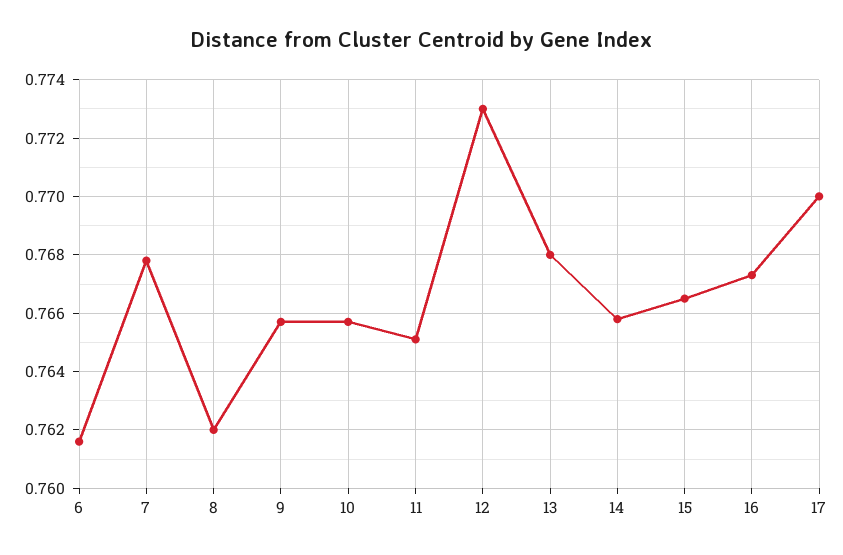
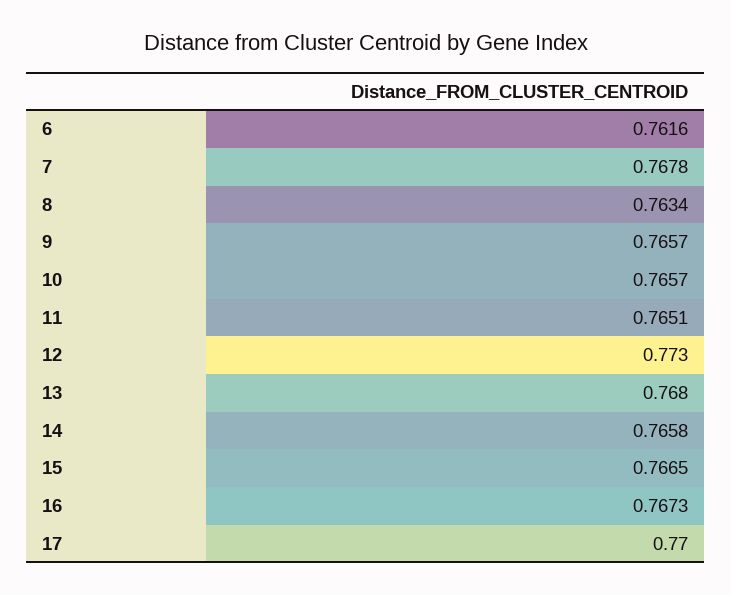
  {
    "6": 0.7616,
    "7": 0.7678,
-   "8": 0.762,
+   "8": 0.7634,
    "9": 0.7657,
    "10": 0.7657,
    "11": 0.7651,
    "12": 0.773,
    "13": 0.768,
    "14": 0.7658,
    "15": 0.7665,
    "16": 0.7673,
    "17": 0.77
  }

